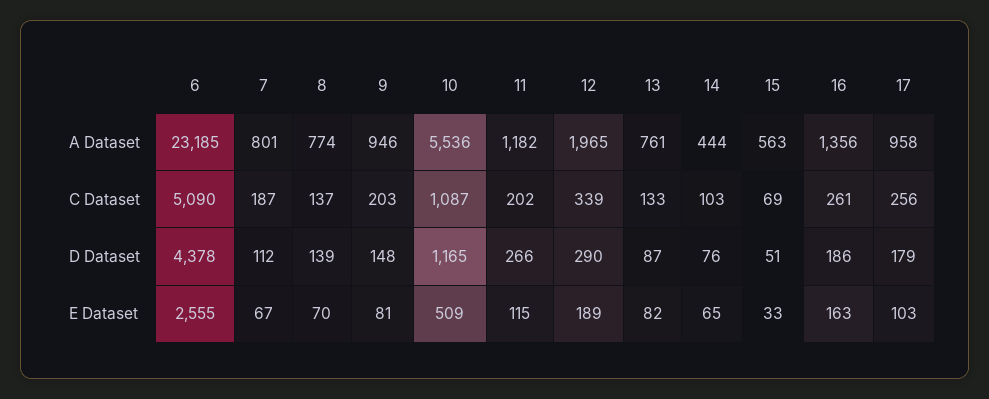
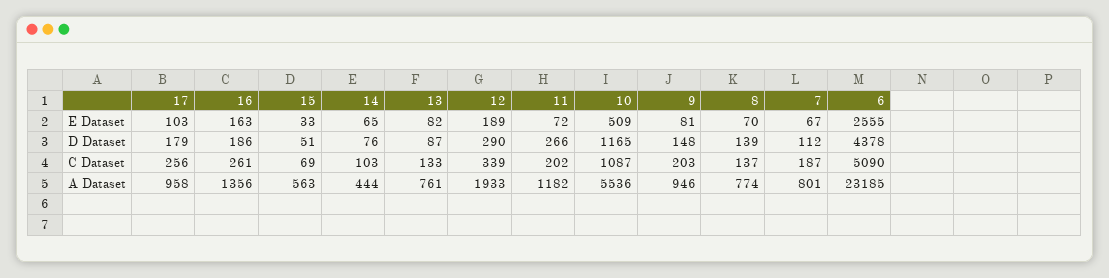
  {
    "6": {
      "A Dataset": 23185,
      "C Dataset": 5090,
      "D Dataset": 4378,
      "E Dataset": 2555
    },
    "7": {
      "A Dataset": 801,
      "C Dataset": 187,
      "D Dataset": 112,
      "E Dataset": 67
    },
    "8": {
      "A Dataset": 774,
      "C Dataset": 137,
      "D Dataset": 139,
      "E Dataset": 70
    },
    "9": {
      "A Dataset": 946,
      "C Dataset": 203,
      "D Dataset": 148,
      "E Dataset": 81
    },
    "10": {
      "A Dataset": 5536,
      "C Dataset": 1087,
      "D Dataset": 1165,
      "E Dataset": 509
    },
    "11": {
      "A Dataset": 1182,
      "C Dataset": 202,
      "D Dataset": 266,
-     "E Dataset": 115
+     "E Dataset": 72
    },
    "12": {
-     "A Dataset": 1965,
+     "A Dataset": 1933,
      "C Dataset": 339,
      "D Dataset": 290,
      "E Dataset": 189
    },
    "13": {
      "A Dataset": 761,
      "C Dataset": 133,
      "D Dataset": 87,
      "E Dataset": 82
    },
    "14": {
      "A Dataset": 444,
      "C Dataset": 103,
      "D Dataset": 76,
      "E Dataset": 65
    },
    "15": {
      "A Dataset": 563,
      "C Dataset": 69,
      "D Dataset": 51,
      "E Dataset": 33
    },
    "16": {
      "A Dataset": 1356,
      "C Dataset": 261,
      "D Dataset": 186,
      "E Dataset": 163
    },
    "17": {
      "A Dataset": 958,
      "C Dataset": 256,
      "D Dataset": 179,
      "E Dataset": 103
    }
  }

